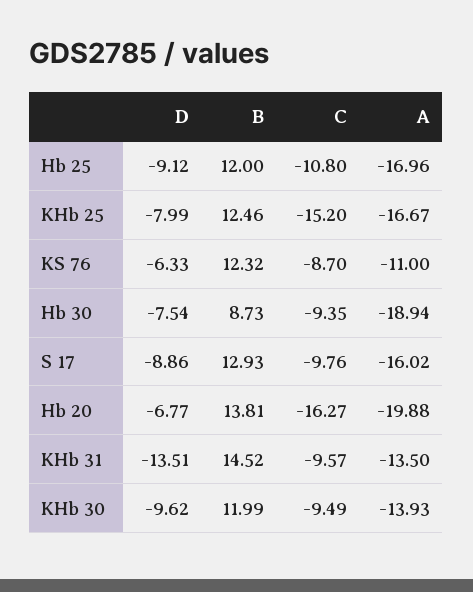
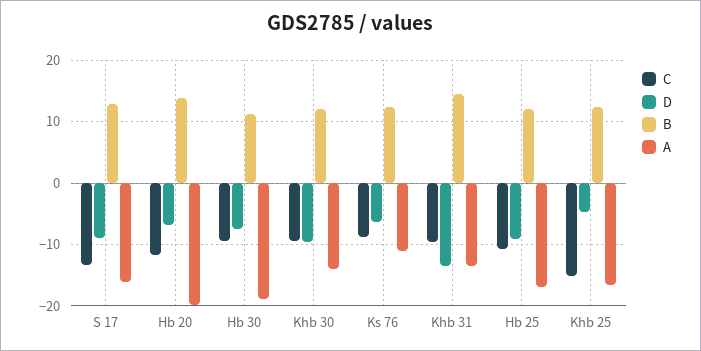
  {
    "D": {
      "Hb 25": -9.12,
-     "KHb 25": -7.99,
+     "KHb 25": -5,
      "KS 76": -6.33,
      "Hb 30": -7.54,
      "S 17": -8.86,
      "Hb 20": -6.77,
      "KHb 31": -13.51,
      "KHb 30": -9.62
    },
    "B": {
      "Hb 25": 12,
      "KHb 25": 12.46,
      "KS 76": 12.32,
-     "Hb 30": 8.73,
+     "Hb 30": 11,
      "S 17": 12.93,
      "Hb 20": 13.81,
      "KHb 31": 14.52,
      "KHb 30": 11.99
    },
    "C": {
      "Hb 25": -10.8,
      "KHb 25": -15.2,
      "KS 76": -8.7,
      "Hb 30": -9.35,
-     "S 17": -9.76,
+     "S 17": -13,
-     "Hb 20": -16.27,
+     "Hb 20": -12,
      "KHb 31": -9.57,
      "KHb 30": -9.49
    },
    "A": {
      "Hb 25": -16.96,
      "KHb 25": -16.67,
      "KS 76": -11,
      "Hb 30": -18.94,
      "S 17": -16.02,
      "Hb 20": -19.88,
      "KHb 31": -13.5,
      "KHb 30": -13.93
    }
  }

